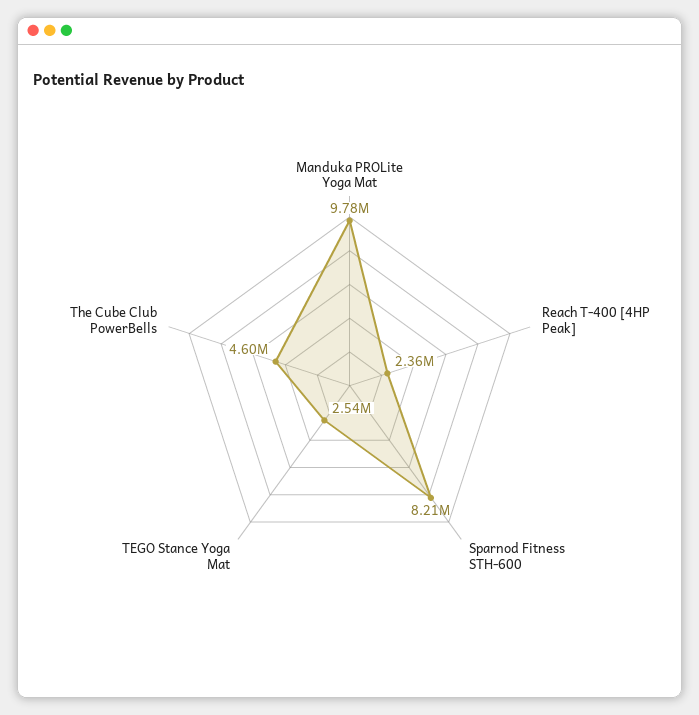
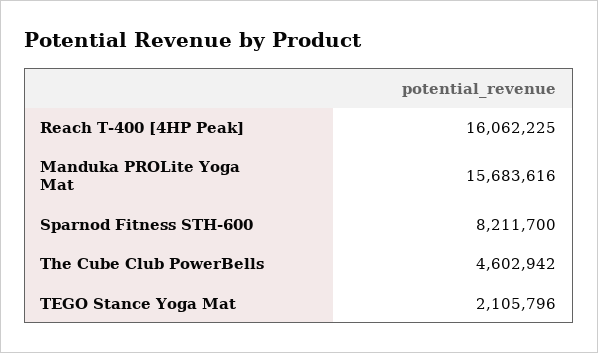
  {
-   "Manduka PROLite Yoga Mat": 9780000,
+   "Manduka PROLite Yoga Mat": 15683616,
-   "Reach T-400 [4HP Peak]": 2360000,
+   "Reach T-400 [4HP Peak]": 16062225,
    "Sparnod Fitness STH-600": 8211700,
-   "TEGO Stance Yoga Mat": 2540000,
+   "TEGO Stance Yoga Mat": 2105796,
    "The Cube Club PowerBells": 4602942
  }

